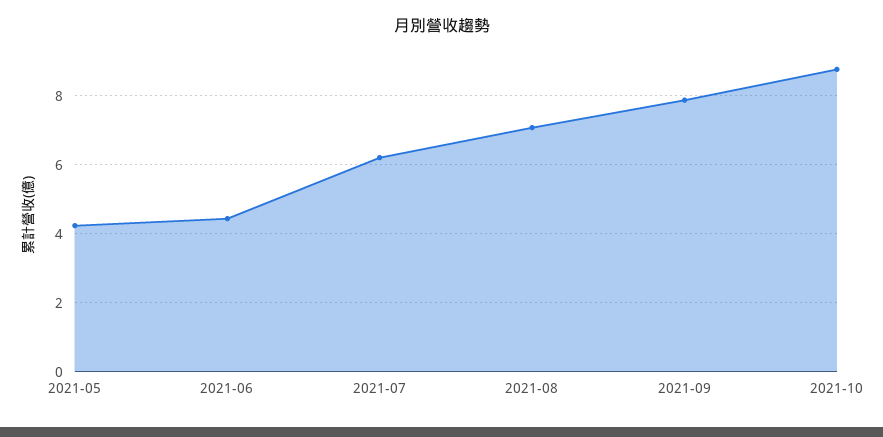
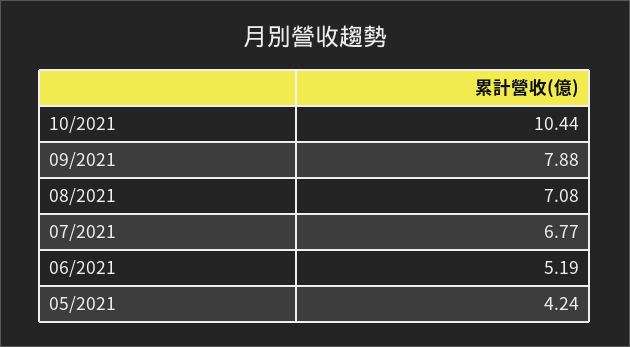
  {
    "2021-05": 4.24,
-   "2021-06": 4.4,
+   "2021-06": 5.19,
-   "2021-07": 6.2,
+   "2021-07": 6.77,
    "2021-08": 7.08,
    "2021-09": 7.88,
-   "2021-10": 8.8
+   "2021-10": 10.44
  }

